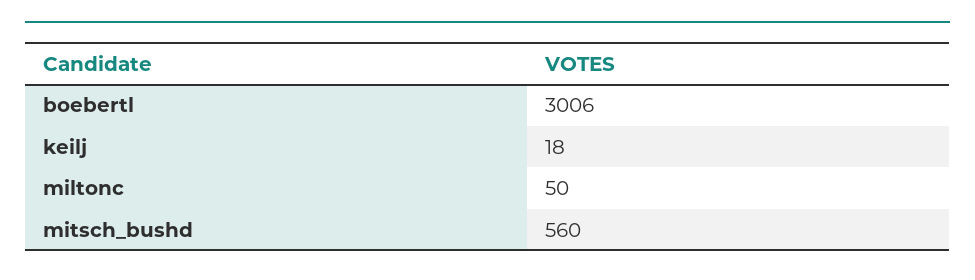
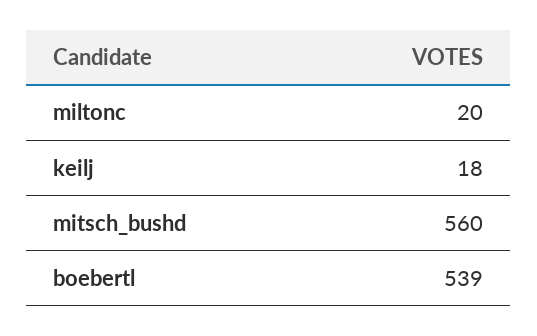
  {
-   "boebertl": 3006,
+   "boebertl": 539,
    "keilj": 18,
-   "miltonc": 50,
+   "miltonc": 20,
    "mitsch_bushd": 560
  }

